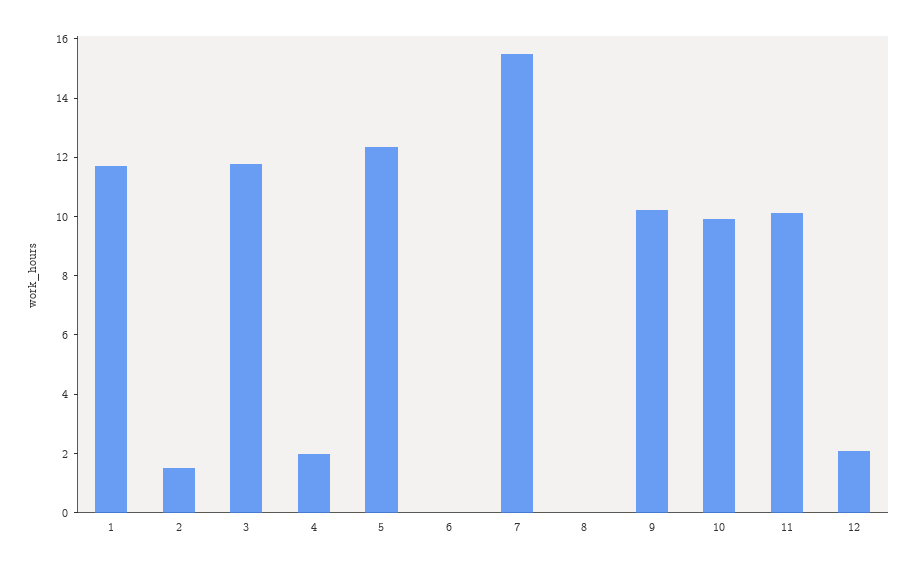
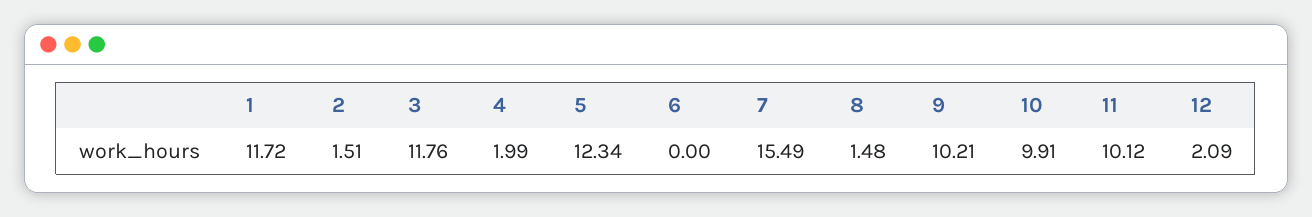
  {
    "1": 11.72,
    "2": 1.51,
    "3": 11.76,
    "4": 1.99,
    "5": 12.34,
    "6": 0,
    "7": 15.49,
-   "8": 0,
+   "8": 1.48,
    "9": 10.21,
    "10": 9.91,
    "11": 10.12,
    "12": 2.09
  }

